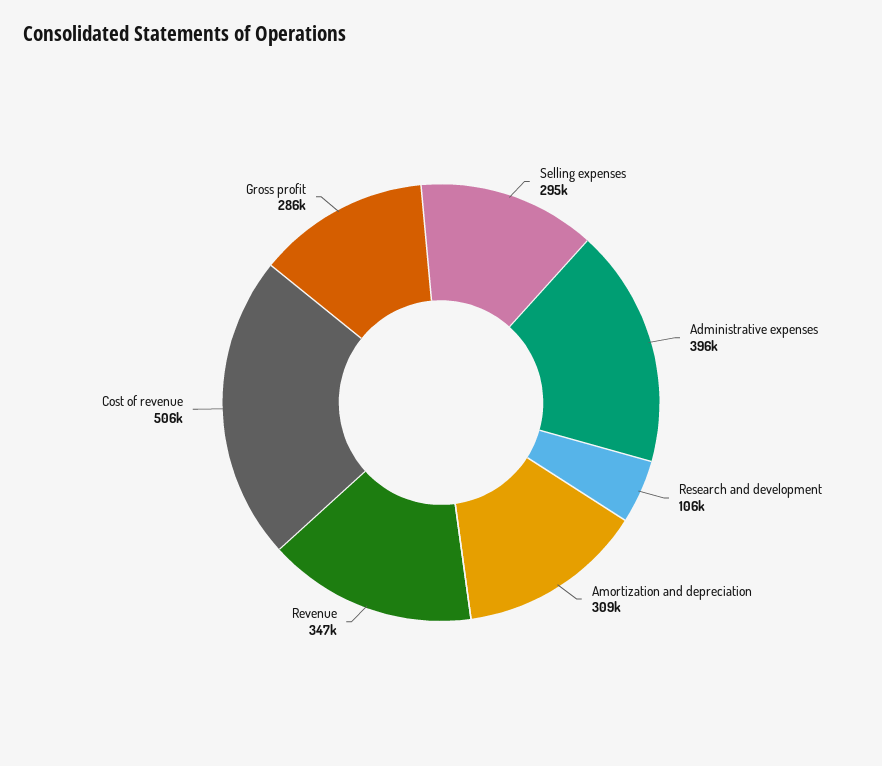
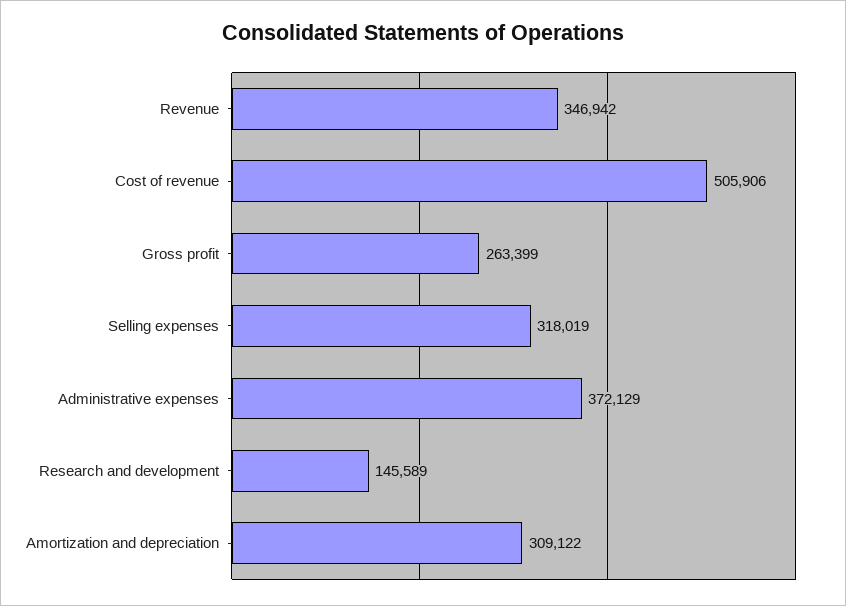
  {
-   "Selling expenses": 295000,
+   "Selling expenses": 318019,
-   "Administrative expenses": 396000,
+   "Administrative expenses": 372129,
-   "Research and development": 106000,
+   "Research and development": 145589,
    "Amortization and depreciation": 309122,
    "Revenue": 346942,
    "Cost of revenue": 505906,
-   "Gross profit": 286000
+   "Gross profit": 263399
  }

